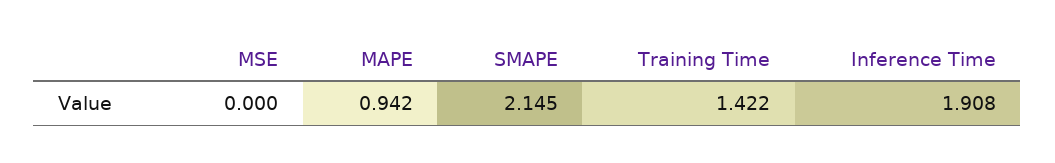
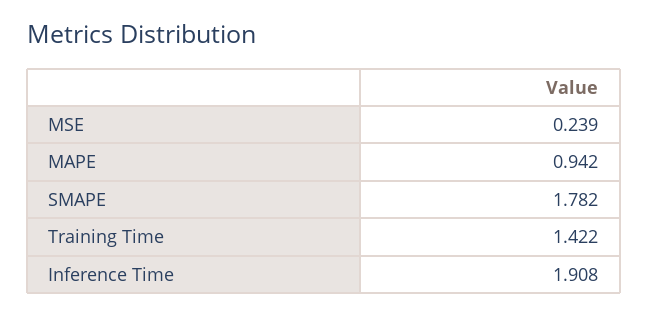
  {
-   "MSE": 0,
+   "MSE": 0.239,
    "MAPE": 0.942,
-   "SMAPE": 2.145,
+   "SMAPE": 1.782,
    "Training Time": 1.422,
    "Inference Time": 1.908
  }

